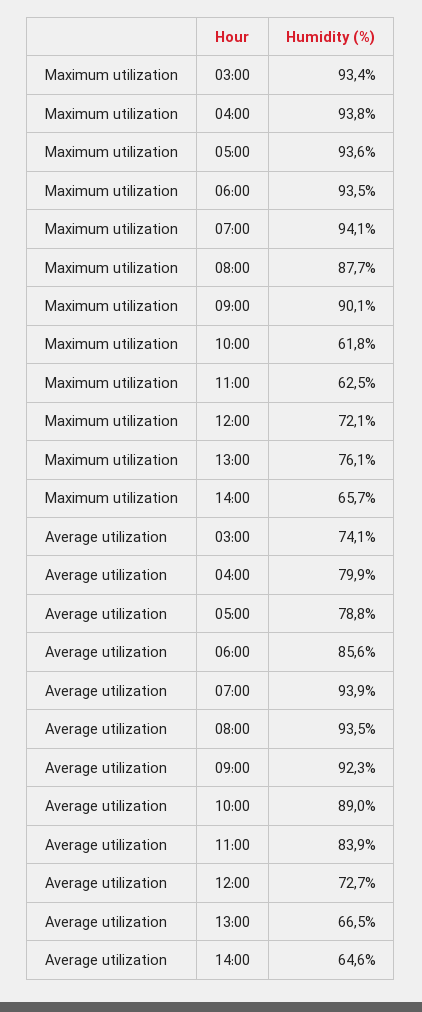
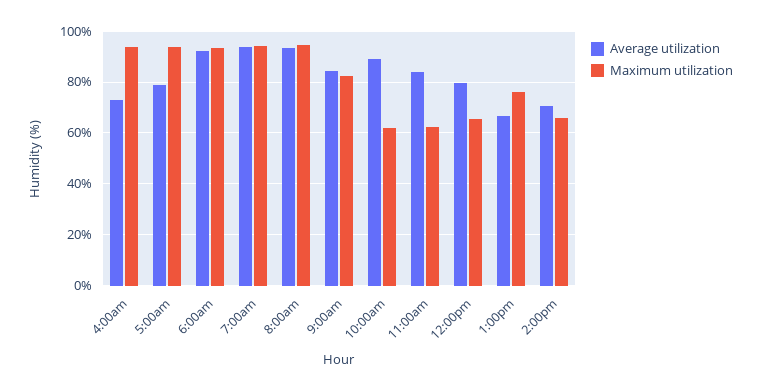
  {
    "Maximum utilization": {
-     "03:00": 93.4,
      "04:00": 93.8,
      "05:00": 93.6,
      "06:00": 93.5,
      "07:00": 94.1,
-     "08:00": 87.7,
+     "08:00": 95,
-     "09:00": 90.1,
+     "09:00": 82.5,
      "10:00": 61.8,
      "11:00": 62.5,
-     "12:00": 72.1,
+     "12:00": 65,
      "13:00": 76.1,
      "14:00": 65.7
    },
    "Average utilization": {
-     "03:00": 74.1,
-     "04:00": 79.9,
+     "04:00": 72.5,
      "05:00": 78.8,
-     "06:00": 85.6,
+     "06:00": 92.5,
      "07:00": 93.9,
      "08:00": 93.5,
-     "09:00": 92.3,
+     "09:00": 85,
      "10:00": 89,
      "11:00": 83.9,
-     "12:00": 72.7,
+     "12:00": 80,
      "13:00": 66.5,
-     "14:00": 64.6
+     "14:00": 70
    }
  }

